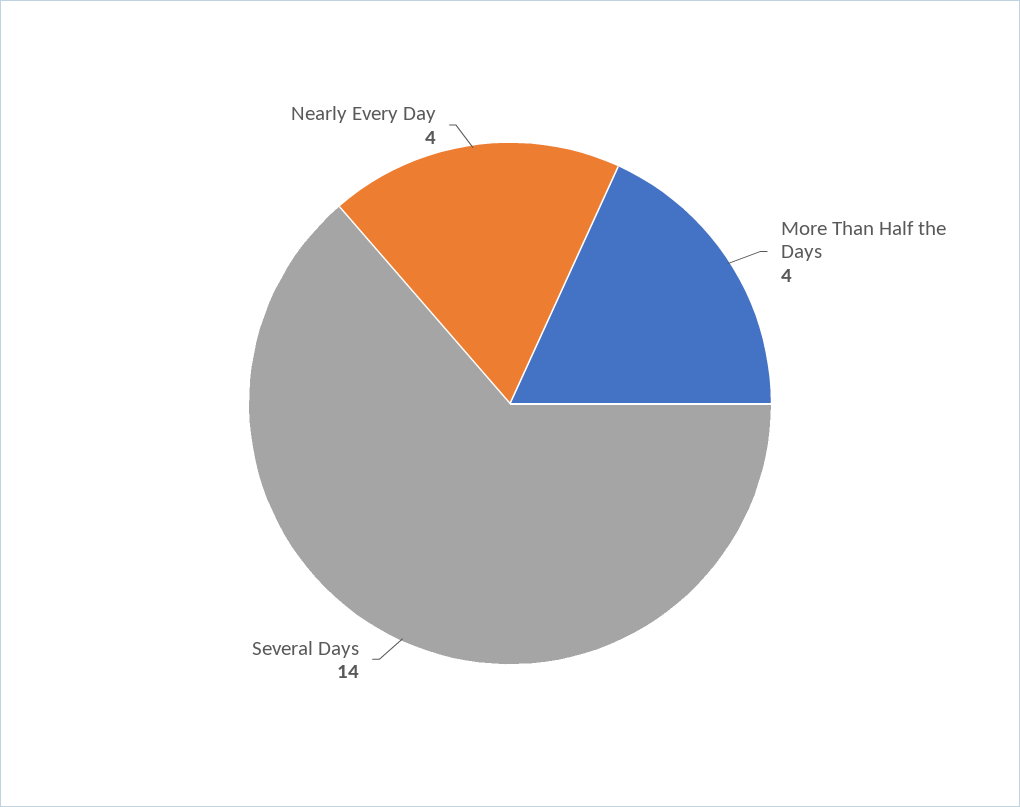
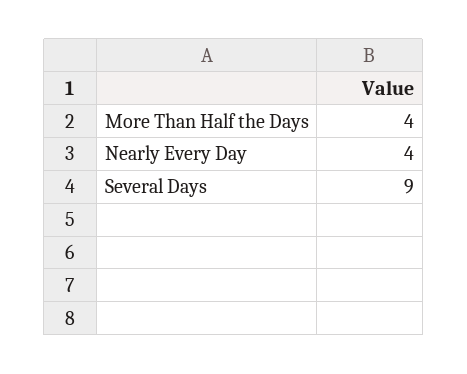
  {
    "More Than Half the Days": 4,
-   "Several Days": 14,
+   "Several Days": 9,
    "Nearly Every Day": 4
  }

